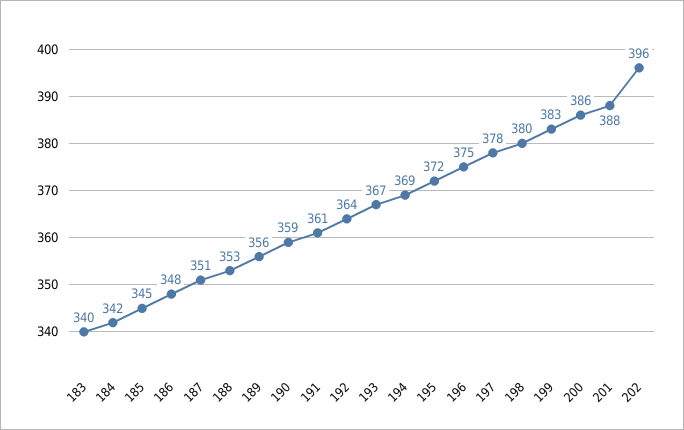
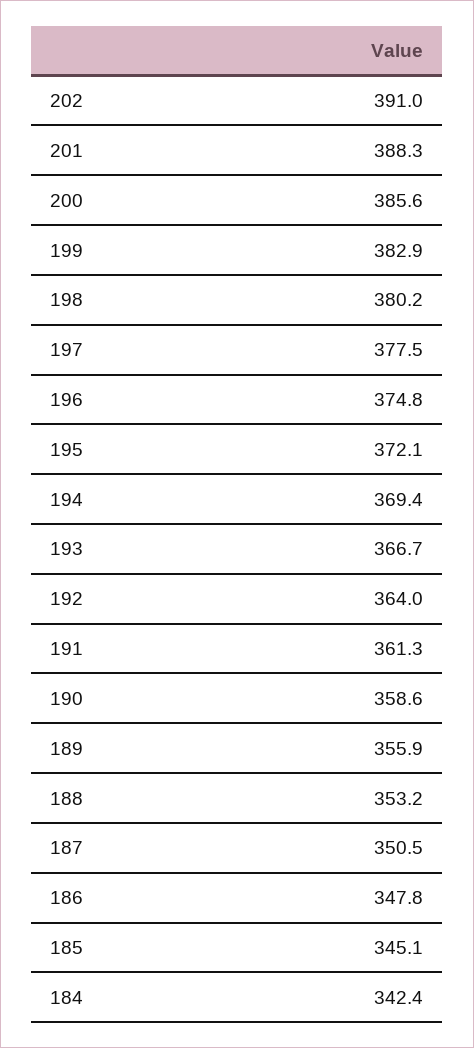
  {
-   "183": 340,
    "184": 342.4,
    "185": 345.1,
    "186": 347.8,
    "187": 350.5,
    "188": 353.2,
    "189": 355.9,
    "190": 358.6,
    "191": 361.3,
    "192": 364,
    "193": 366.7,
    "194": 369.4,
    "195": 372.1,
    "196": 374.8,
    "197": 377.5,
    "198": 380.2,
    "199": 382.9,
    "200": 385.6,
    "201": 388.3,
-   "202": 396
+   "202": 391
  }

